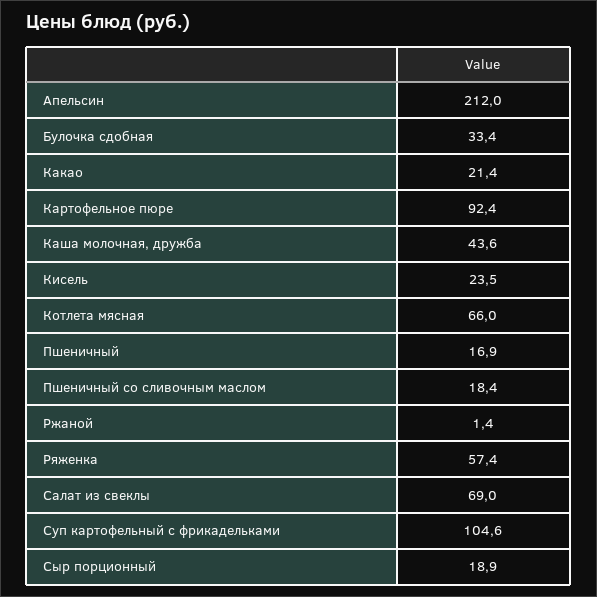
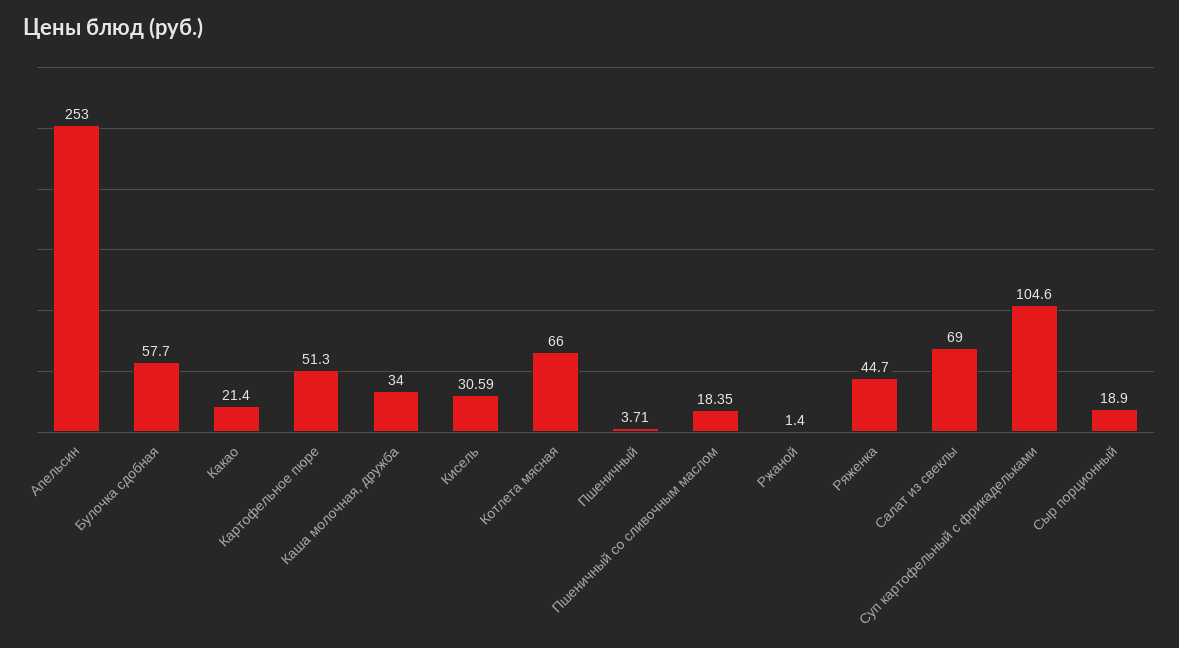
  {
-   "Апельсин": 212,
+   "Апельсин": 253,
-   "Булочка сдобная": 33.4,
+   "Булочка сдобная": 57.7,
    "Какао": 21.4,
-   "Картофельное пюре": 92.4,
+   "Картофельное пюре": 51.3,
-   "Каша молочная, дружба": 43.6,
+   "Каша молочная, дружба": 34,
-   "Кисель": 23.5,
+   "Кисель": 30.59,
    "Котлета мясная": 66,
-   "Пшеничный": 16.9,
+   "Пшеничный": 3.71,
    "Пшеничный со сливочным маслом": 18.35,
    "Ржаной": 1.4,
-   "Ряженка": 57.4,
+   "Ряженка": 44.7,
    "Салат из свеклы": 69,
    "Суп картофельный с фрикадельками": 104.6,
    "Сыр порционный": 18.9
  }

